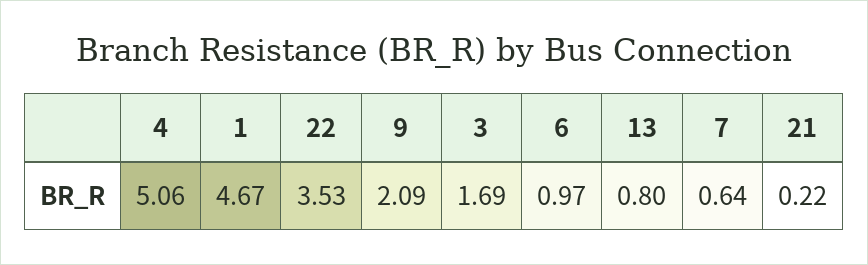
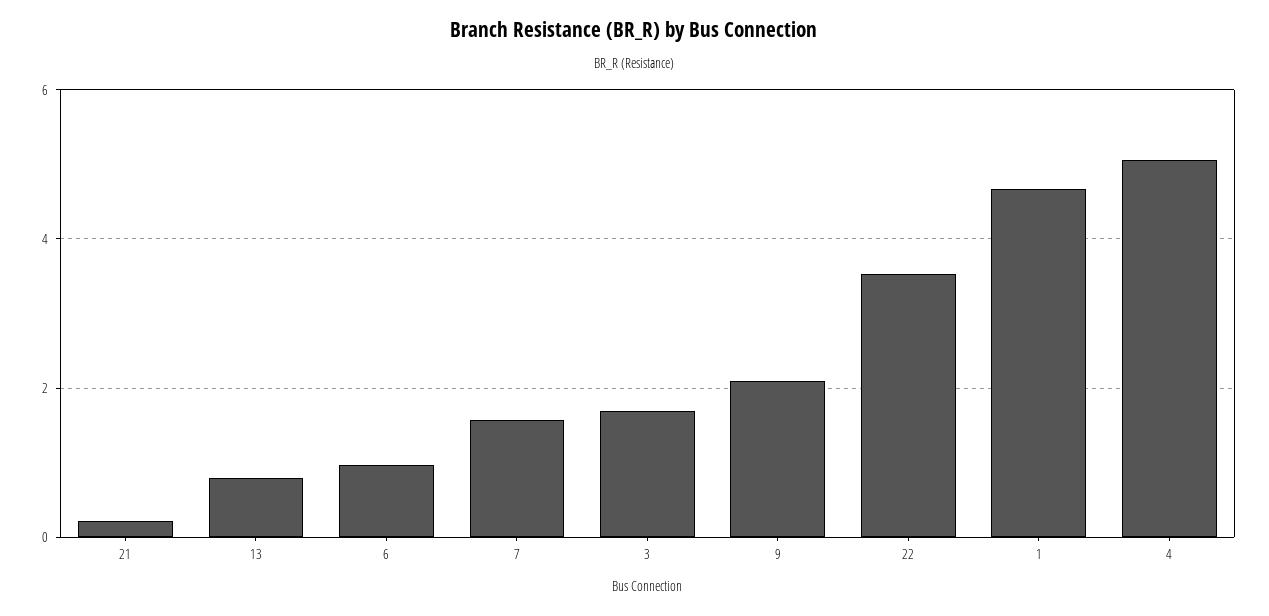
  {
    "4": 5.06,
    "1": 4.67,
    "22": 3.53,
    "9": 2.09,
    "3": 1.69,
    "6": 0.97,
    "13": 0.8,
-   "7": 0.64,
+   "7": 1.6,
    "21": 0.22
  }

